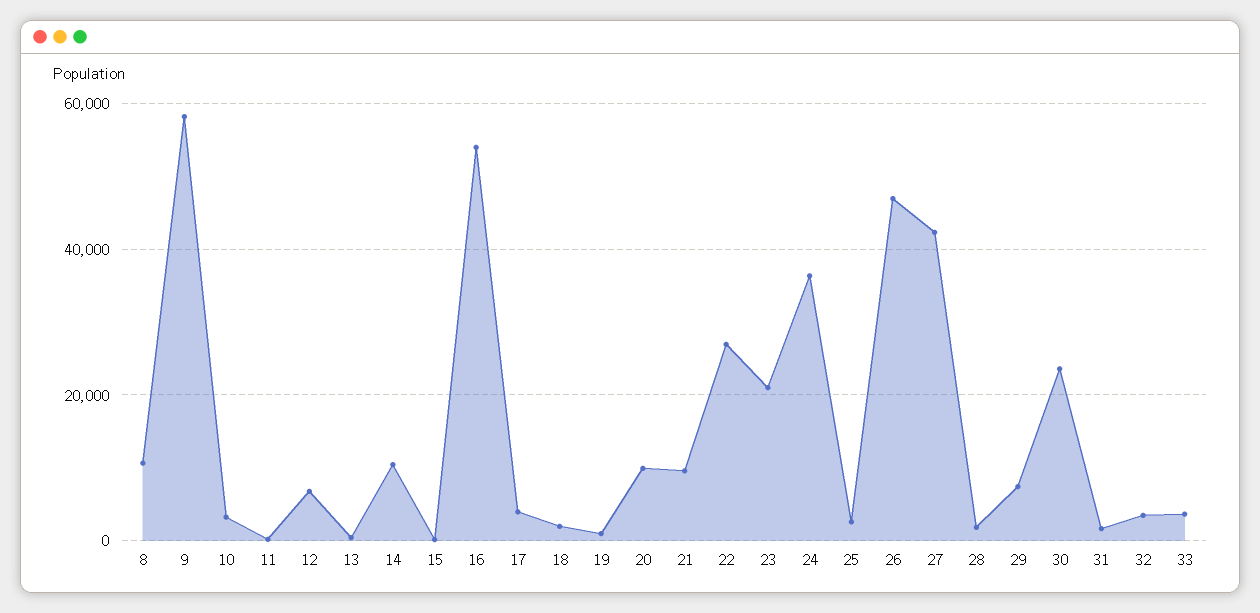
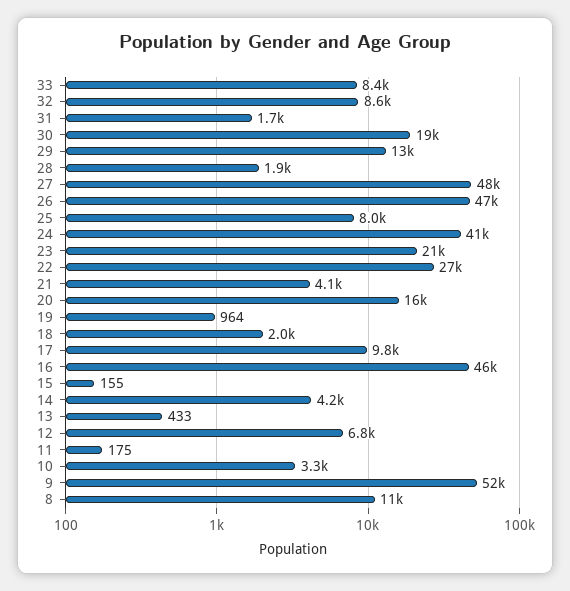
  {
    "8": 11000,
-   "9": 58000,
+   "9": 52000,
    "10": 3300,
    "11": 175,
    "12": 6800,
    "13": 433,
-   "14": 10000,
+   "14": 4200,
    "15": 155,
-   "16": 54000,
+   "16": 46000,
-   "17": 4000,
+   "17": 9800,
    "18": 2000,
    "19": 964,
-   "20": 10000,
+   "20": 16000,
-   "21": 10000,
+   "21": 4100,
    "22": 27000,
    "23": 21000,
-   "24": 36000,
+   "24": 41000,
-   "25": 2000,
+   "25": 8000,
    "26": 47000,
-   "27": 42000,
+   "27": 48000,
    "28": 1900,
-   "29": 8000,
+   "29": 13000,
-   "30": 24000,
+   "30": 19000,
    "31": 1700,
-   "32": 4000,
+   "32": 8600,
-   "33": 4000
+   "33": 8400
  }

